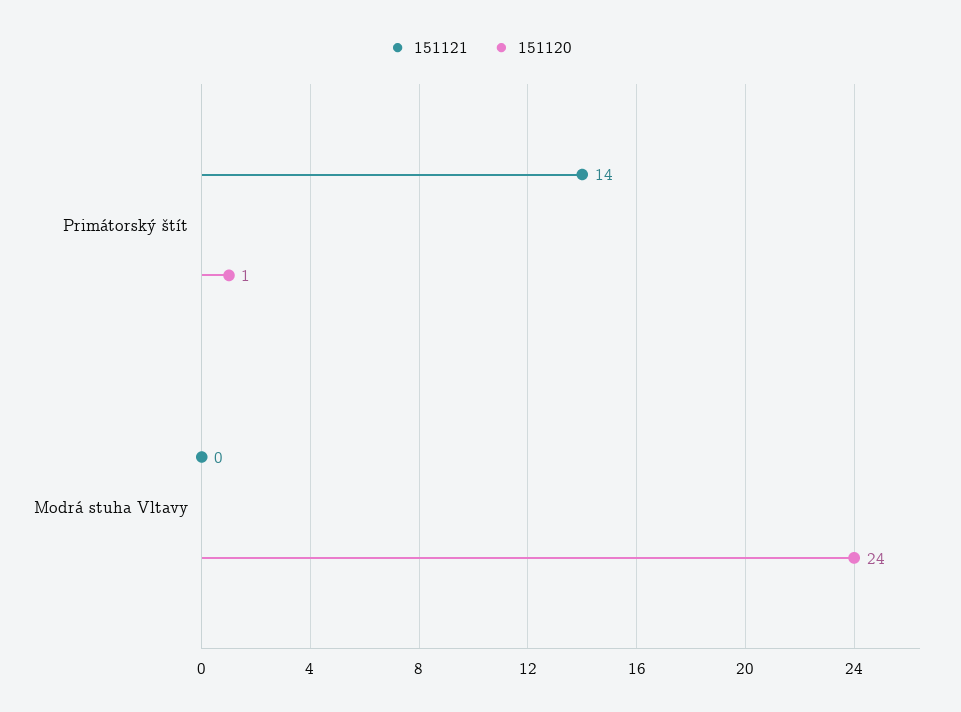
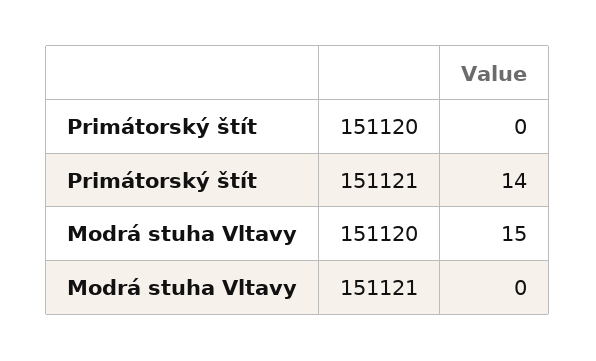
  {
    "151121": {
      "Primátorský štít": 14,
      "Modrá stuha Vltavy": 0
    },
    "151120": {
-     "Primátorský štít": 1,
+     "Primátorský štít": 0,
-     "Modrá stuha Vltavy": 24
+     "Modrá stuha Vltavy": 15
    }
  }

